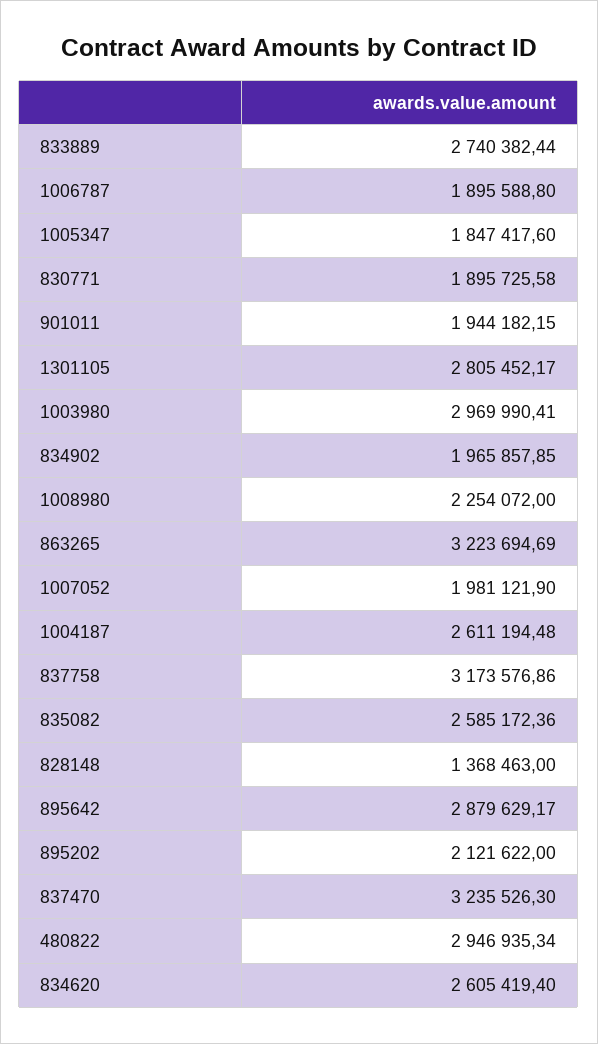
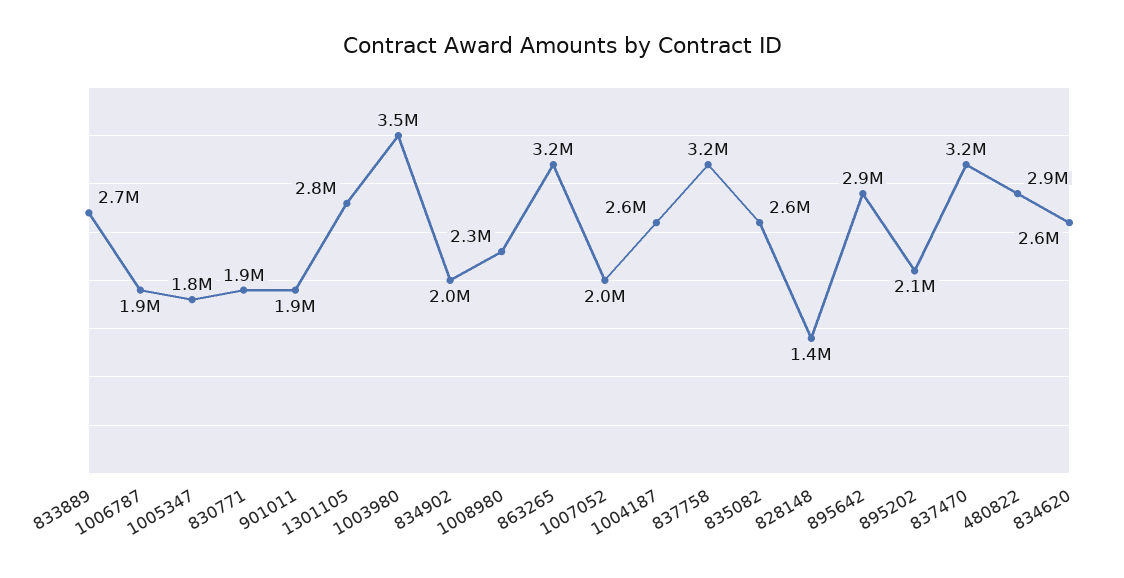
  {
    "833889": 2740382.44,
    "1006787": 1895588.8,
    "1005347": 1847417.6,
    "830771": 1895725.58,
    "901011": 1944182.15,
    "1301105": 2805452.17,
-   "1003980": 2969990.41,
+   "1003980": 3500000,
    "834902": 1965857.85,
    "1008980": 2254072,
    "863265": 3223694.69,
    "1007052": 1981121.9,
    "1004187": 2611194.48,
    "837758": 3173576.86,
    "835082": 2585172.36,
    "828148": 1368463,
    "895642": 2879629.17,
    "895202": 2121622,
    "837470": 3235526.3,
    "480822": 2946935.34,
    "834620": 2605419.4
  }

